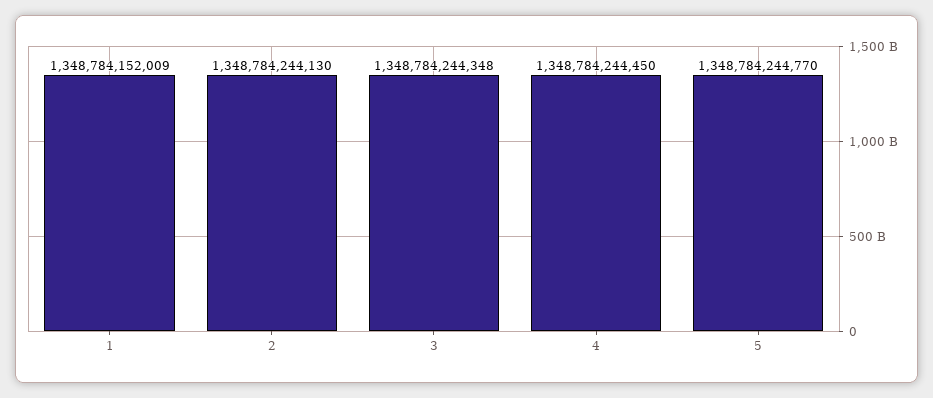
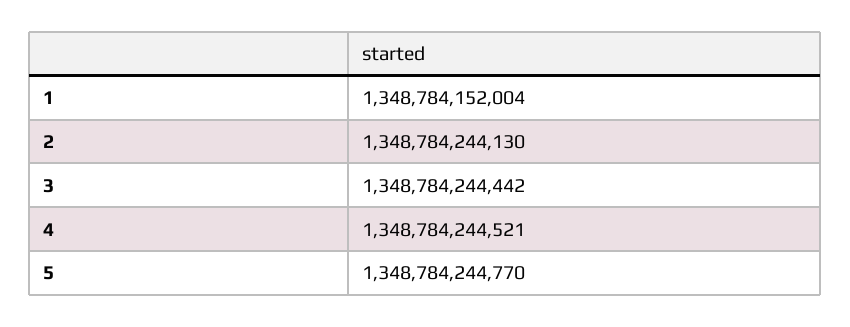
  {
-   "1": 1348784152009,
+   "1": 1348784152004,
    "2": 1348784244130,
-   "3": 1348784244348,
+   "3": 1348784244442,
-   "4": 1348784244450,
+   "4": 1348784244521,
    "5": 1348784244770
  }

